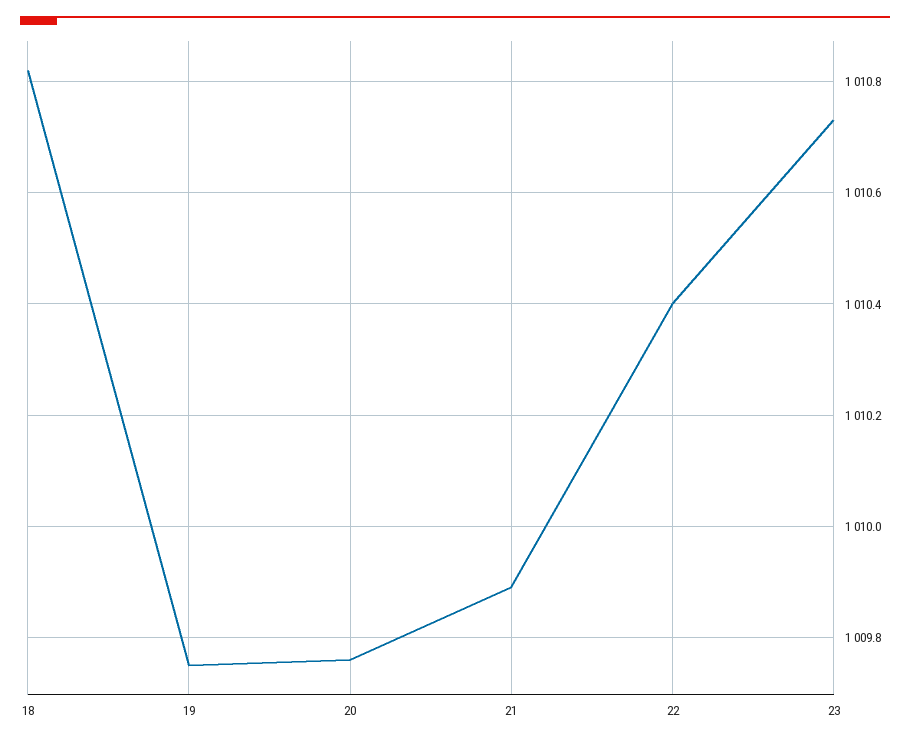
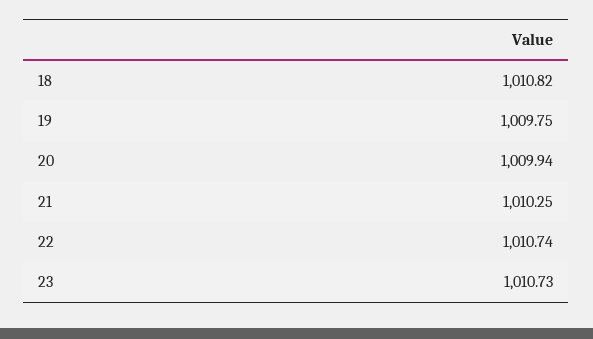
  {
    "18": 1010.82,
    "19": 1009.75,
-   "20": 1009.75,
+   "20": 1009.94,
-   "21": 1009.9,
+   "21": 1010.25,
-   "22": 1010.4,
+   "22": 1010.74,
    "23": 1010.73
  }

